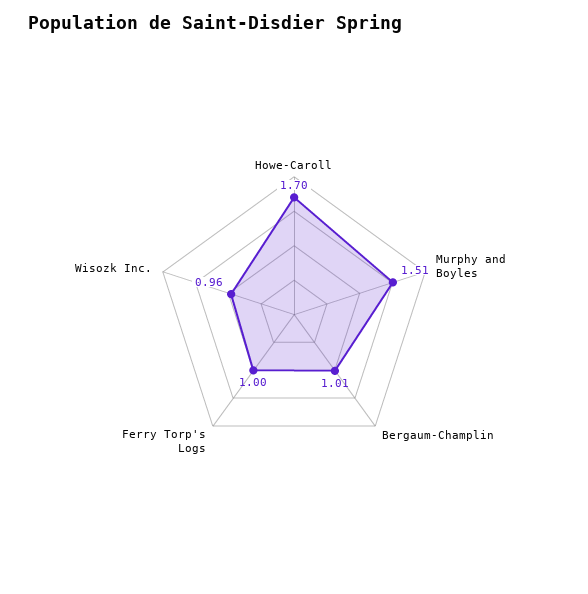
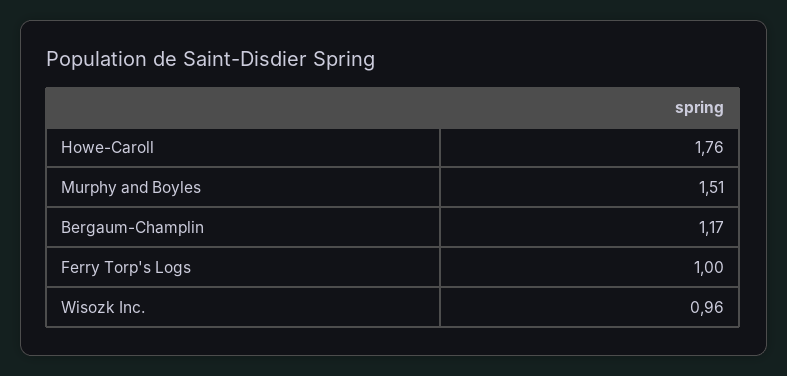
  {
-   "Howe-Caroll": 1.7,
+   "Howe-Caroll": 1.76,
    "Murphy and Boyles": 1.51,
-   "Bergaum-Champlin": 1.01,
+   "Bergaum-Champlin": 1.17,
    "Ferry Torp's Logs": 1,
    "Wisozk Inc.": 0.96
  }

